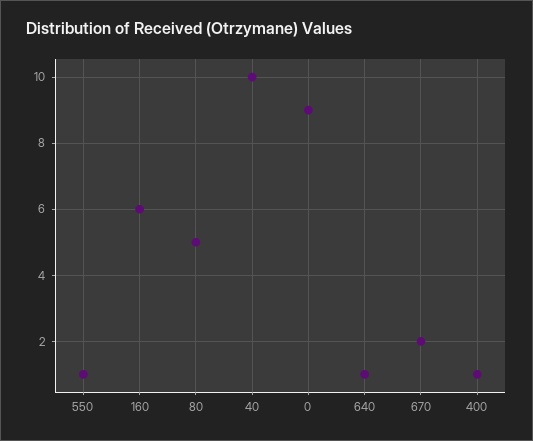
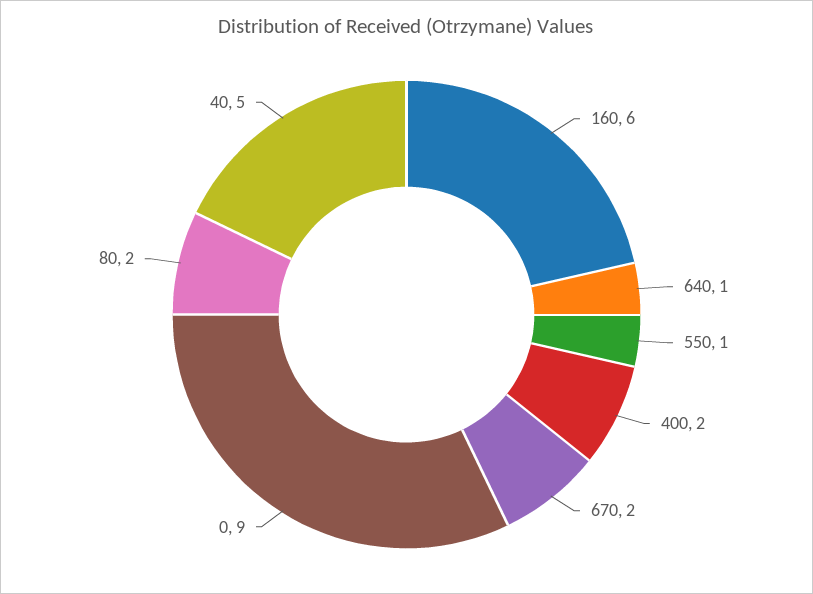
  {
    "550": 1,
    "160": 6,
-   "80": 5,
+   "80": 2,
-   "40": 10,
+   "40": 5,
    "0": 9,
    "640": 1,
    "670": 2,
-   "400": 1
+   "400": 2
  }

